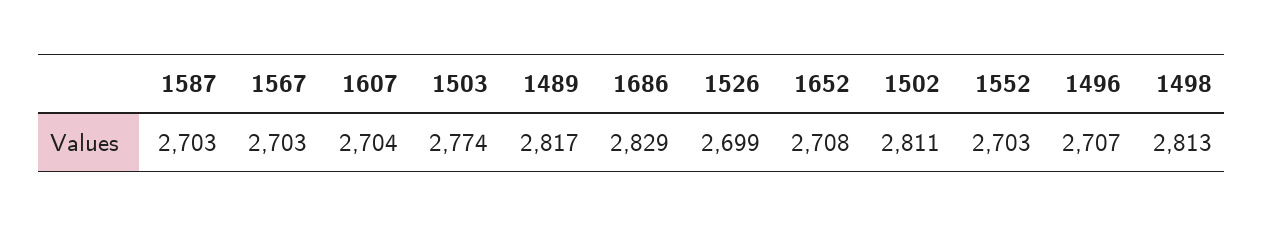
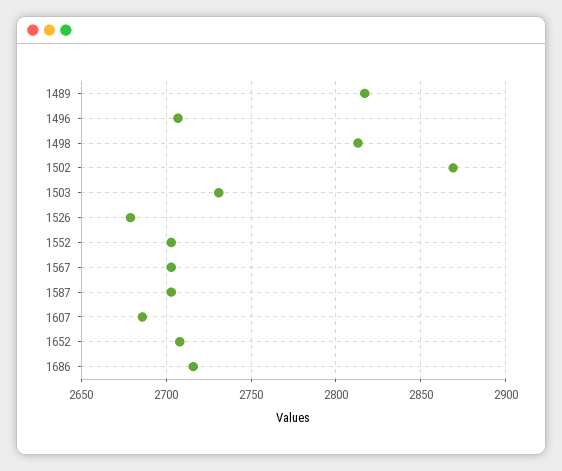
  {
    "1587": 2703,
    "1567": 2703,
-   "1607": 2704,
+   "1607": 2685,
-   "1503": 2774,
+   "1503": 2730,
    "1489": 2817,
-   "1686": 2829,
+   "1686": 2715,
-   "1526": 2699,
+   "1526": 2680,
    "1652": 2708,
-   "1502": 2811,
+   "1502": 2870,
    "1552": 2703,
    "1496": 2707,
    "1498": 2813
  }

